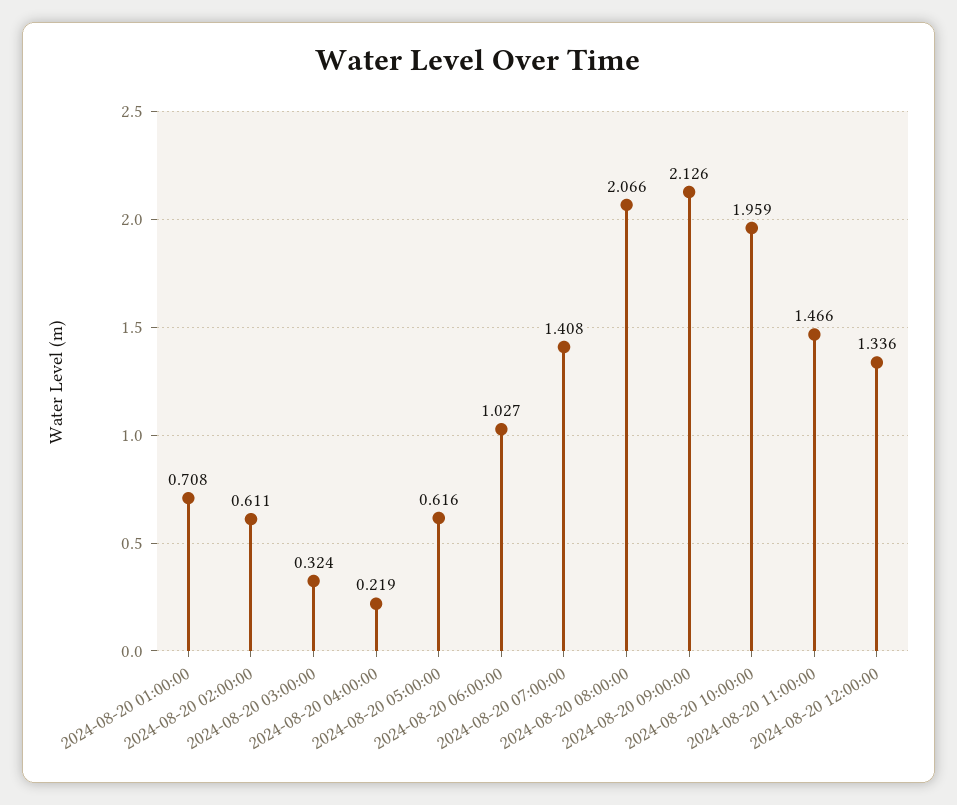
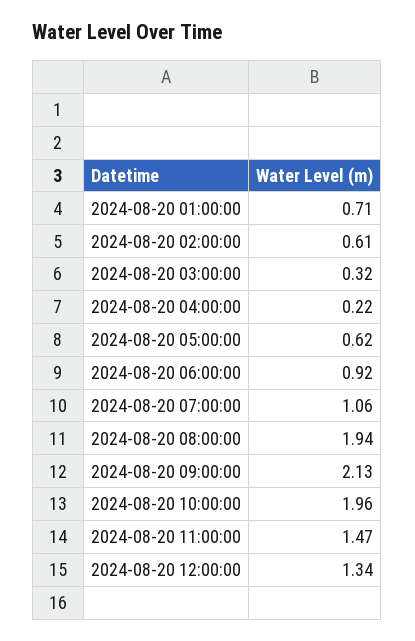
  {
    "2024-08-20 01:00:00": 0.708,
    "2024-08-20 02:00:00": 0.611,
    "2024-08-20 03:00:00": 0.324,
    "2024-08-20 04:00:00": 0.219,
    "2024-08-20 05:00:00": 0.616,
-   "2024-08-20 06:00:00": 1.027,
+   "2024-08-20 06:00:00": 0.92,
-   "2024-08-20 07:00:00": 1.408,
+   "2024-08-20 07:00:00": 1.06,
-   "2024-08-20 08:00:00": 2.066,
+   "2024-08-20 08:00:00": 1.94,
    "2024-08-20 09:00:00": 2.126,
    "2024-08-20 10:00:00": 1.959,
    "2024-08-20 11:00:00": 1.466,
    "2024-08-20 12:00:00": 1.336
  }

